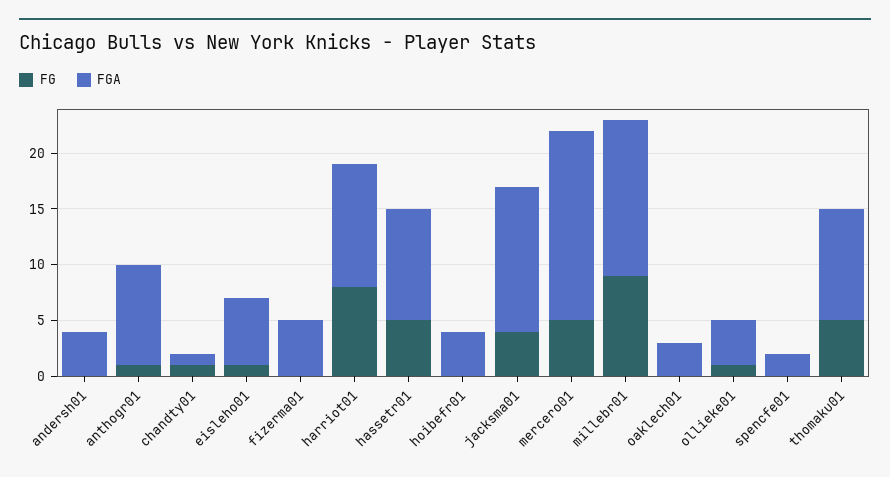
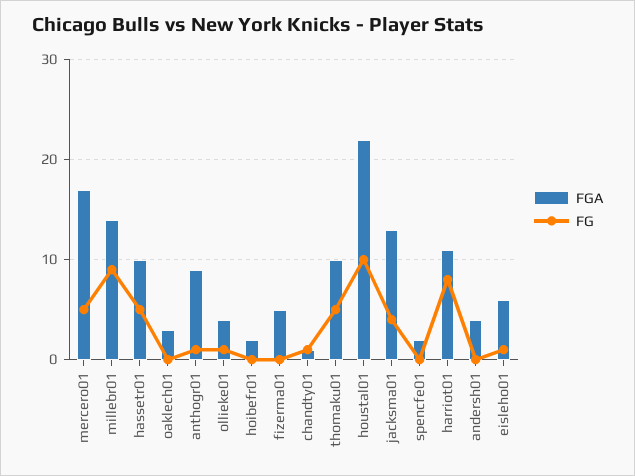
  {
    "FG": {
      "andersh01": 0,
      "anthogr01": 1,
      "chandty01": 1,
      "eisleho01": 1,
      "fizerma01": 0,
      "harriot01": 8,
      "hassetr01": 5,
      "hoibefr01": 0,
      "jacksma01": 4,
      "mercero01": 5,
      "millebr01": 9,
      "oaklech01": 0,
      "ollieke01": 1,
      "spencfe01": 0,
-     "thomaku01": 5
+     "thomaku01": 5,
+     "houstal01": 10
    },
    "FGA": {
      "andersh01": 4,
      "anthogr01": 9,
      "chandty01": 1,
      "eisleho01": 6,
      "fizerma01": 5,
      "harriot01": 11,
      "hassetr01": 10,
-     "hoibefr01": 4,
+     "hoibefr01": 2,
      "jacksma01": 13,
      "mercero01": 17,
      "millebr01": 14,
      "oaklech01": 3,
      "ollieke01": 4,
      "spencfe01": 2,
-     "thomaku01": 10
+     "thomaku01": 10,
+     "houstal01": 22
    }
  }

